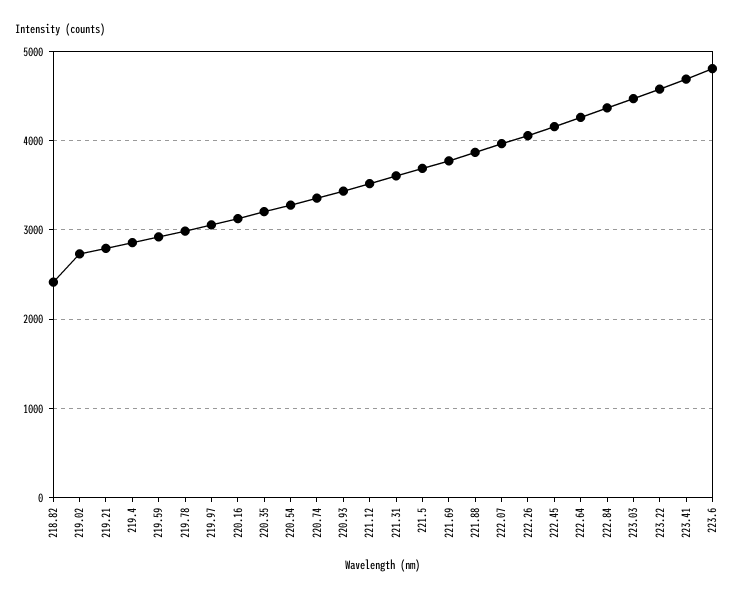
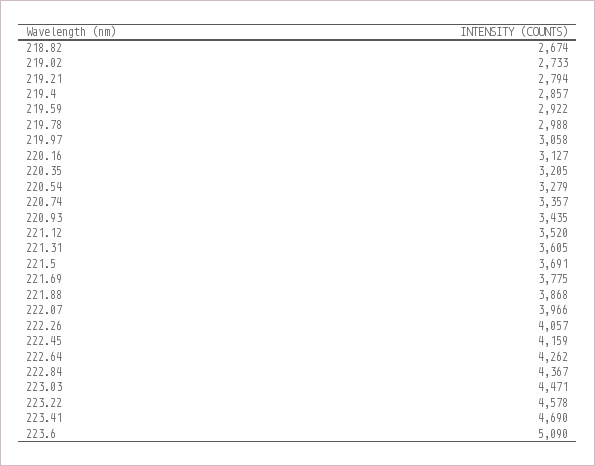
  {
-   "218.82": 2400,
+   "218.82": 2674,
    "219.02": 2733,
    "219.21": 2794,
    "219.4": 2857,
    "219.59": 2922,
    "219.78": 2988,
    "219.97": 3058,
    "220.16": 3127,
    "220.35": 3205,
    "220.54": 3279,
    "220.74": 3357,
    "220.93": 3435,
    "221.12": 3520,
    "221.31": 3605,
    "221.5": 3691,
    "221.69": 3775,
    "221.88": 3868,
    "222.07": 3966,
    "222.26": 4057,
    "222.45": 4159,
    "222.64": 4262,
    "222.84": 4367,
    "223.03": 4471,
    "223.22": 4578,
    "223.41": 4690,
-   "223.6": 4800
+   "223.6": 5090
  }

